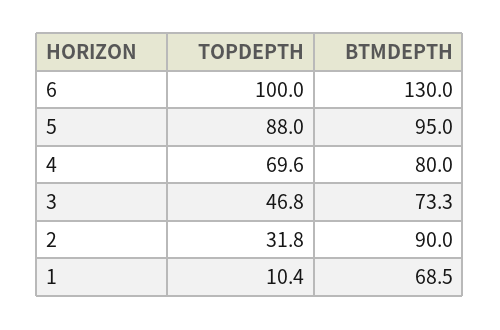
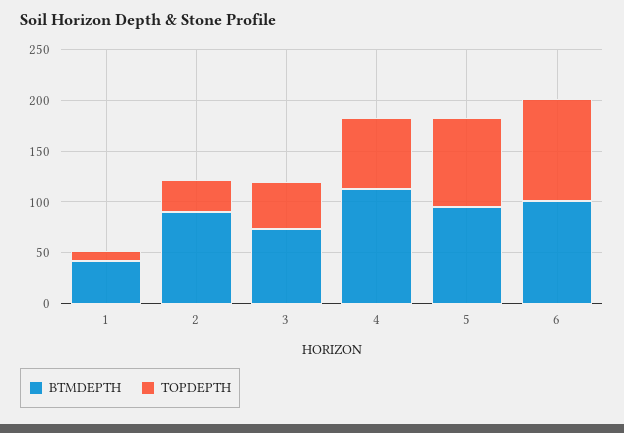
  {
    "TOPDEPTH": {
      "6": 100,
      "5": 88,
      "4": 69.6,
      "3": 46.8,
      "2": 31.8,
      "1": 10.4
    },
    "BTMDEPTH": {
-     "6": 130,
+     "6": 100,
      "5": 95,
-     "4": 80,
+     "4": 110,
      "3": 73.3,
      "2": 90,
-     "1": 68.5
+     "1": 40
    }
  }

